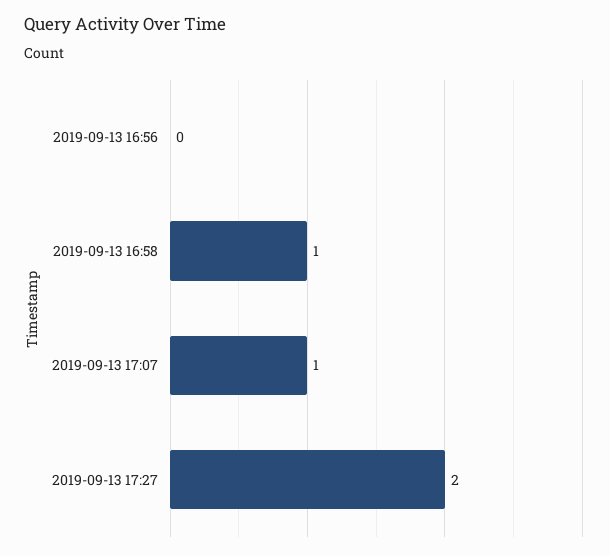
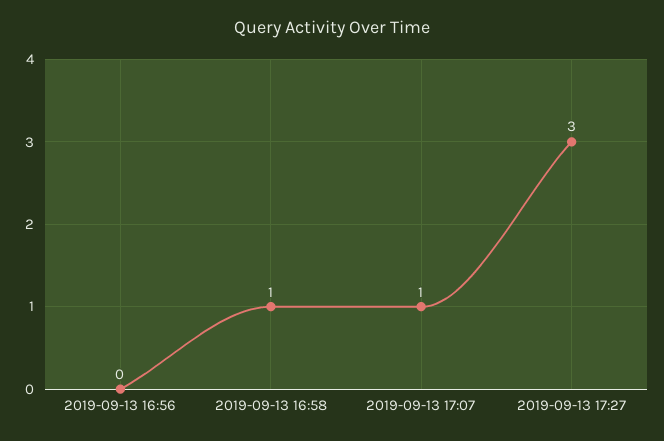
  {
    "2019-09-13 16:56": 0,
    "2019-09-13 16:58": 1,
    "2019-09-13 17:07": 1,
-   "2019-09-13 17:27": 2
+   "2019-09-13 17:27": 3
  }

